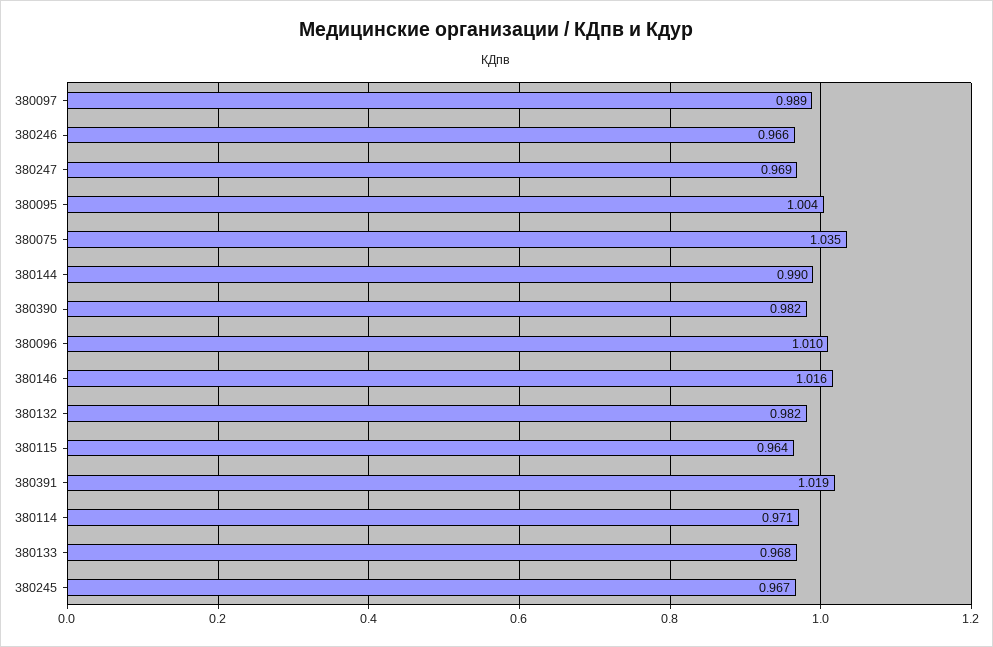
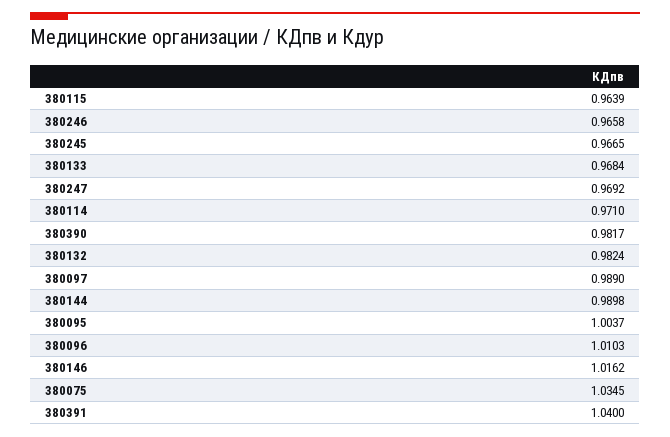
  {
    "380097": 0.989,
    "380246": 0.9658,
    "380247": 0.9692,
    "380095": 1.0037,
    "380075": 1.0345,
    "380144": 0.9898,
    "380390": 0.9817,
    "380096": 1.0103,
    "380146": 1.0162,
    "380132": 0.9824,
    "380115": 0.9639,
-   "380391": 1.019,
+   "380391": 1.04,
    "380114": 0.971,
    "380133": 0.9684,
    "380245": 0.9665
  }

